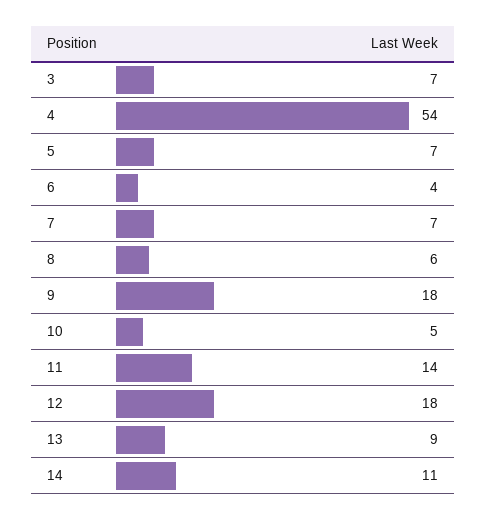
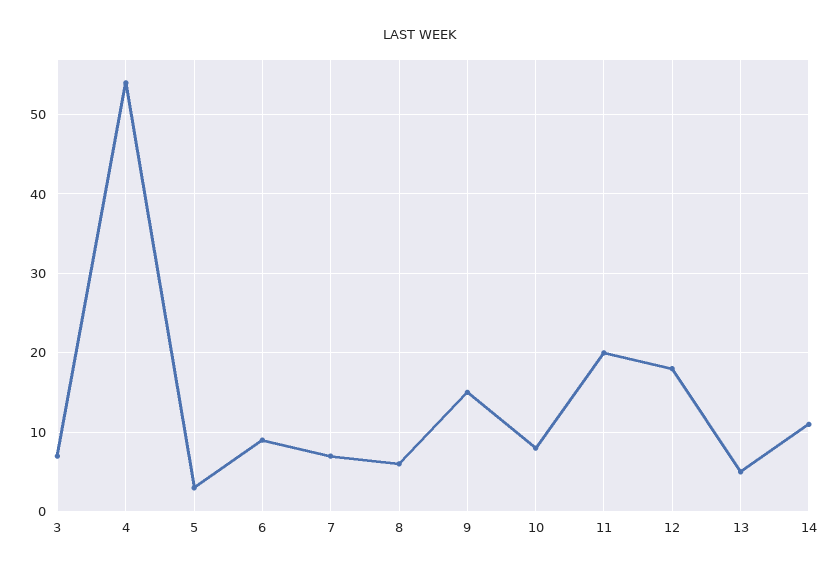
  {
    "3": 7,
    "4": 54,
-   "5": 7,
+   "5": 3,
-   "6": 4,
+   "6": 9,
    "7": 7,
    "8": 6,
-   "9": 18,
+   "9": 15,
-   "10": 5,
+   "10": 8,
-   "11": 14,
+   "11": 20,
    "12": 18,
-   "13": 9,
+   "13": 5,
    "14": 11
  }

